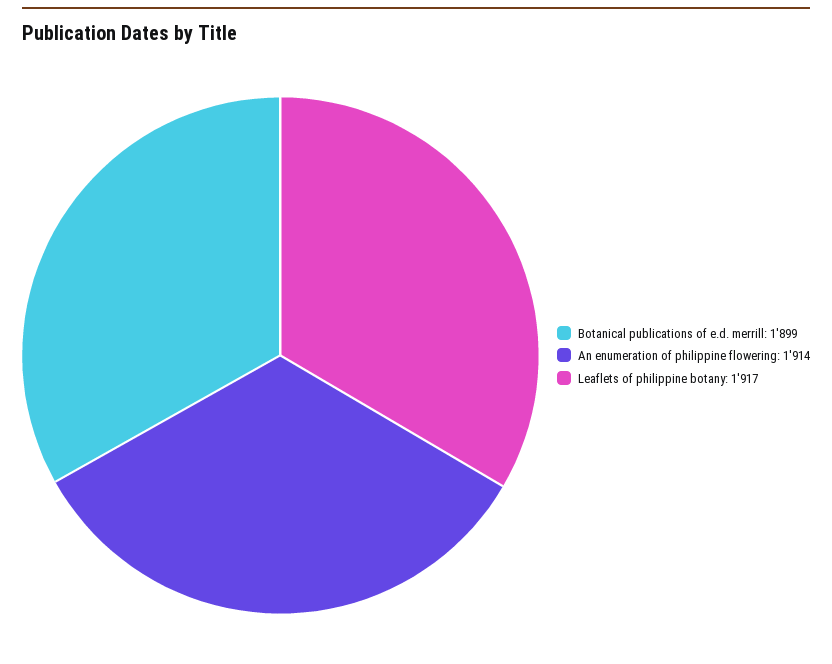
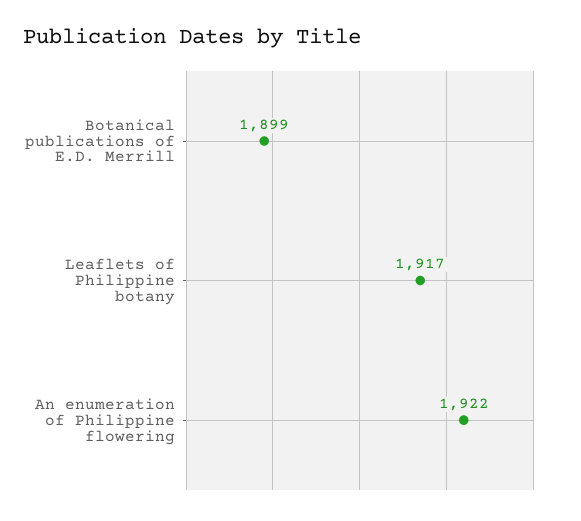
  {
    "Botanical publications of e.d. merrill": 1899,
-   "An enumeration of philippine flowering": 1914,
+   "An enumeration of philippine flowering": 1922,
    "Leaflets of philippine botany": 1917
  }

